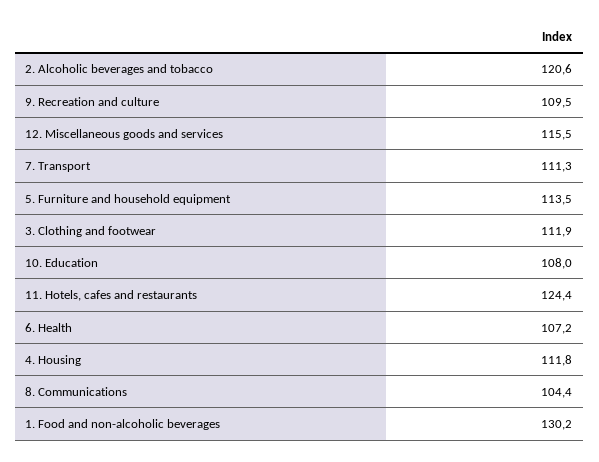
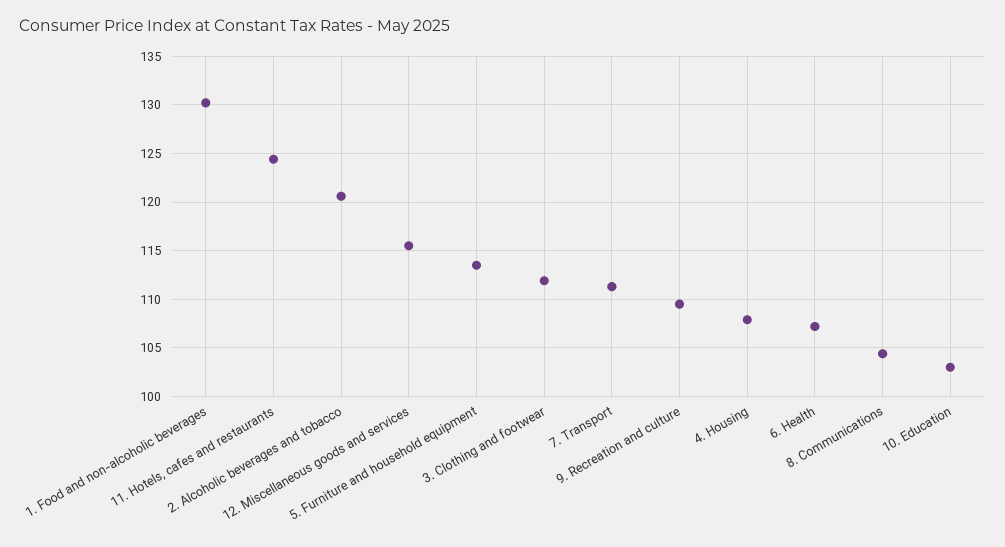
  {
    "2. Alcoholic beverages and tobacco": 120.6,
    "9. Recreation and culture": 109.5,
    "12. Miscellaneous goods and services": 115.5,
    "7. Transport": 111.3,
    "5. Furniture and household equipment": 113.5,
    "3. Clothing and footwear": 111.9,
-   "10. Education": 108,
+   "10. Education": 103,
    "11. Hotels, cafes and restaurants": 124.4,
    "6. Health": 107.2,
-   "4. Housing": 111.8,
+   "4. Housing": 108,
    "8. Communications": 104.4,
    "1. Food and non-alcoholic beverages": 130.2
  }

